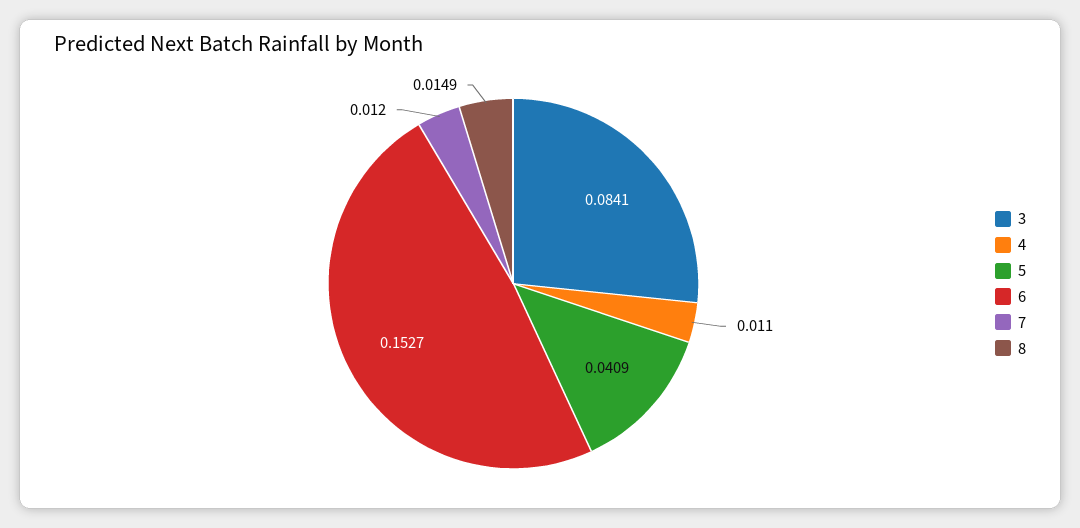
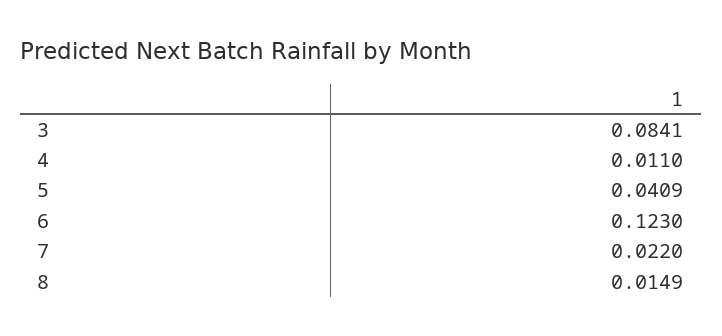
  {
    "3": 0.0841,
    "4": 0.011,
    "5": 0.0409,
-   "6": 0.1527,
+   "6": 0.123,
-   "7": 0.012,
+   "7": 0.022,
    "8": 0.0149
  }

